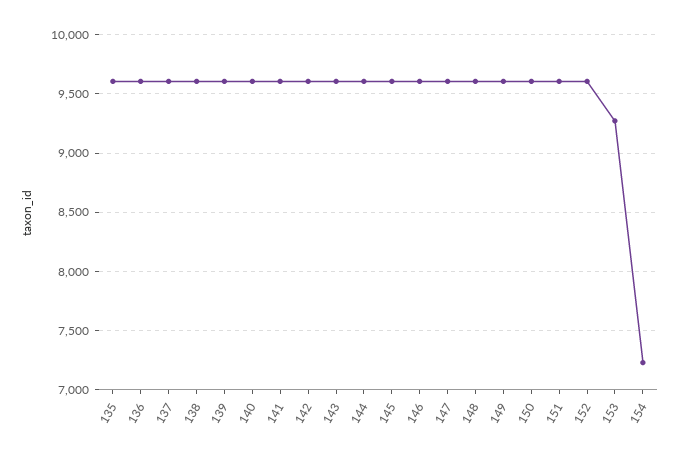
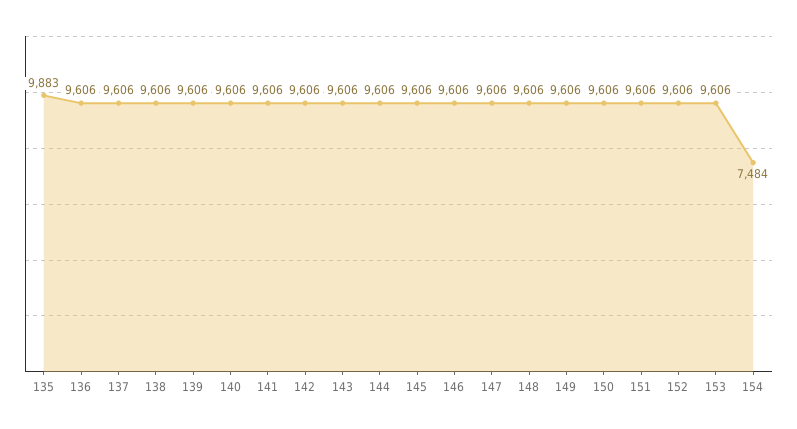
  {
-   "135": 9600,
+   "135": 9883,
    "136": 9606,
    "137": 9606,
    "138": 9606,
    "139": 9606,
    "140": 9606,
    "141": 9606,
    "142": 9606,
    "143": 9606,
    "144": 9606,
    "145": 9606,
    "146": 9606,
    "147": 9606,
    "148": 9606,
    "149": 9606,
    "150": 9606,
    "151": 9606,
    "152": 9606,
-   "153": 9300,
+   "153": 9606,
-   "154": 7200
+   "154": 7484
  }

